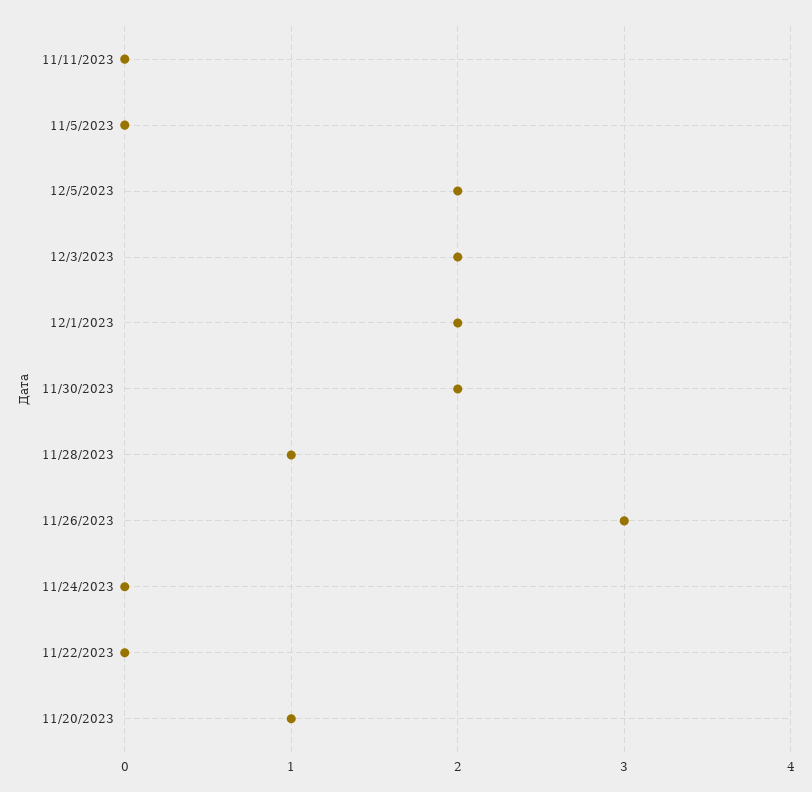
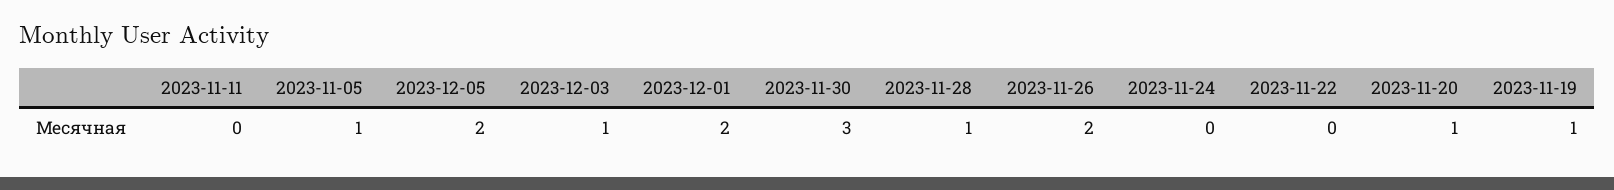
  {
    "11/11/2023": 0,
-   "11/5/2023": 0,
+   "11/5/2023": 1,
    "12/5/2023": 2,
-   "12/3/2023": 2,
+   "12/3/2023": 1,
    "12/1/2023": 2,
-   "11/30/2023": 2,
+   "11/30/2023": 3,
    "11/28/2023": 1,
-   "11/26/2023": 3,
+   "11/26/2023": 2,
    "11/24/2023": 0,
    "11/22/2023": 0,
-   "11/20/2023": 1
+   "11/20/2023": 1,
+   "2023-11-19": 1
  }

